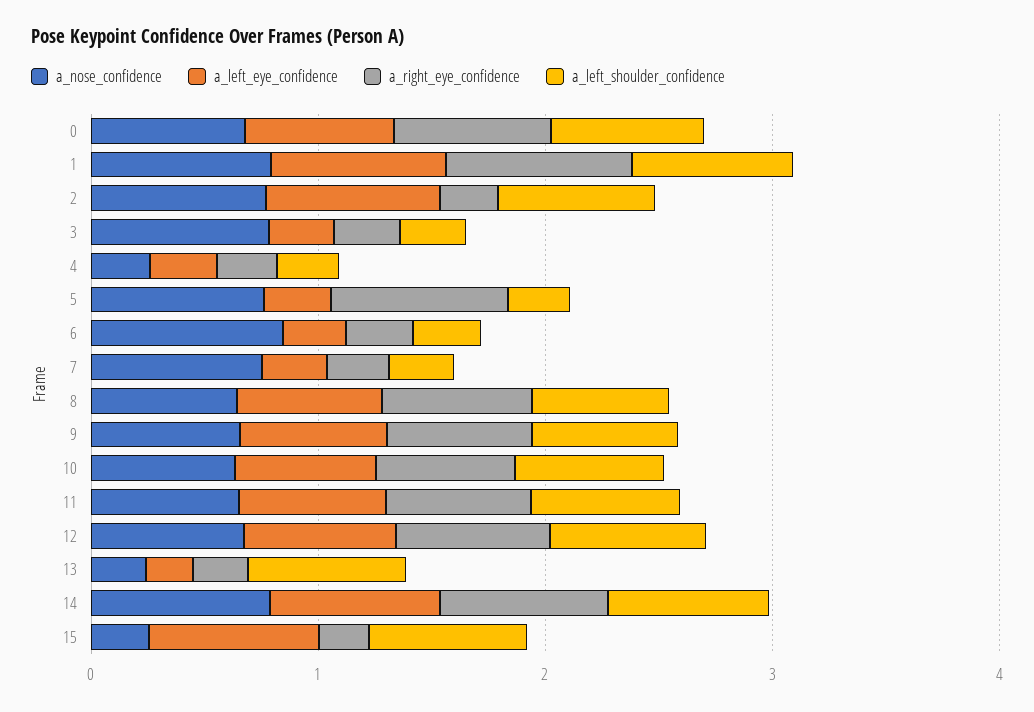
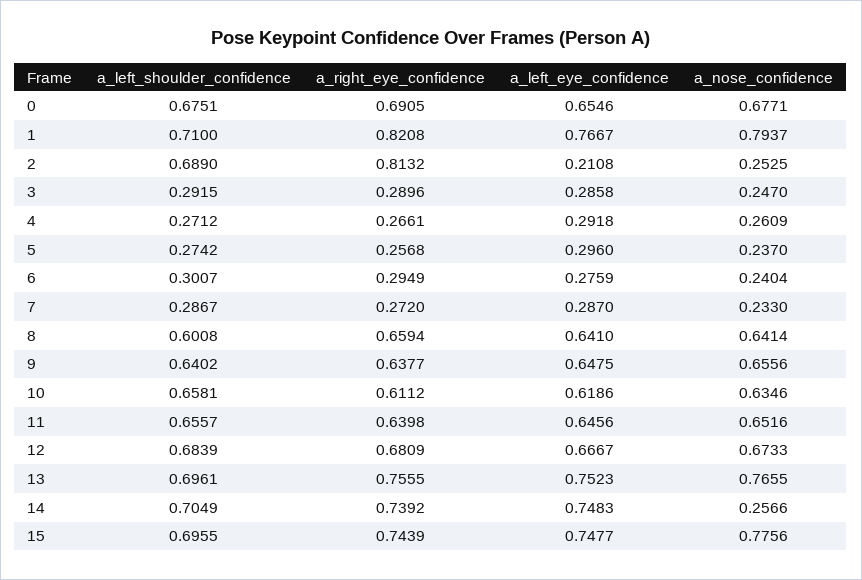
  {
    "a_nose_confidence": {
      "0": 0.6771,
      "1": 0.7937,
-     "2": 0.8,
+     "2": 0.2525,
-     "3": 0.8,
+     "3": 0.247,
      "4": 0.2609,
-     "5": 0.8,
+     "5": 0.237,
-     "6": 0.8,
+     "6": 0.2404,
-     "7": 0.8,
+     "7": 0.233,
      "8": 0.6414,
      "9": 0.6556,
      "10": 0.6346,
      "11": 0.6516,
      "12": 0.6733,
-     "13": 0.2,
+     "13": 0.7655,
-     "14": 0.8,
+     "14": 0.2566,
-     "15": 0.2
+     "15": 0.7756
    },
    "a_left_eye_confidence": {
      "0": 0.6546,
      "1": 0.7667,
-     "2": 0.8,
+     "2": 0.2108,
      "3": 0.2858,
      "4": 0.2918,
      "5": 0.296,
      "6": 0.2759,
      "7": 0.287,
      "8": 0.641,
      "9": 0.6475,
      "10": 0.6186,
      "11": 0.6456,
      "12": 0.6667,
-     "13": 0.2,
+     "13": 0.7523,
      "14": 0.7483,
      "15": 0.7477
    },
    "a_right_eye_confidence": {
      "0": 0.6905,
      "1": 0.8208,
-     "2": 0.2,
+     "2": 0.8132,
      "3": 0.2896,
      "4": 0.2661,
-     "5": 0.8,
+     "5": 0.2568,
      "6": 0.2949,
      "7": 0.272,
      "8": 0.6594,
      "9": 0.6377,
      "10": 0.6112,
      "11": 0.6398,
      "12": 0.6809,
-     "13": 0.2,
+     "13": 0.7555,
      "14": 0.7392,
-     "15": 0.2
+     "15": 0.7439
    },
    "a_left_shoulder_confidence": {
      "0": 0.6751,
      "1": 0.71,
      "2": 0.689,
      "3": 0.2915,
      "4": 0.2712,
      "5": 0.2742,
      "6": 0.3007,
      "7": 0.2867,
      "8": 0.6008,
      "9": 0.6402,
      "10": 0.6581,
      "11": 0.6557,
      "12": 0.6839,
      "13": 0.6961,
      "14": 0.7049,
      "15": 0.6955
    }
  }

